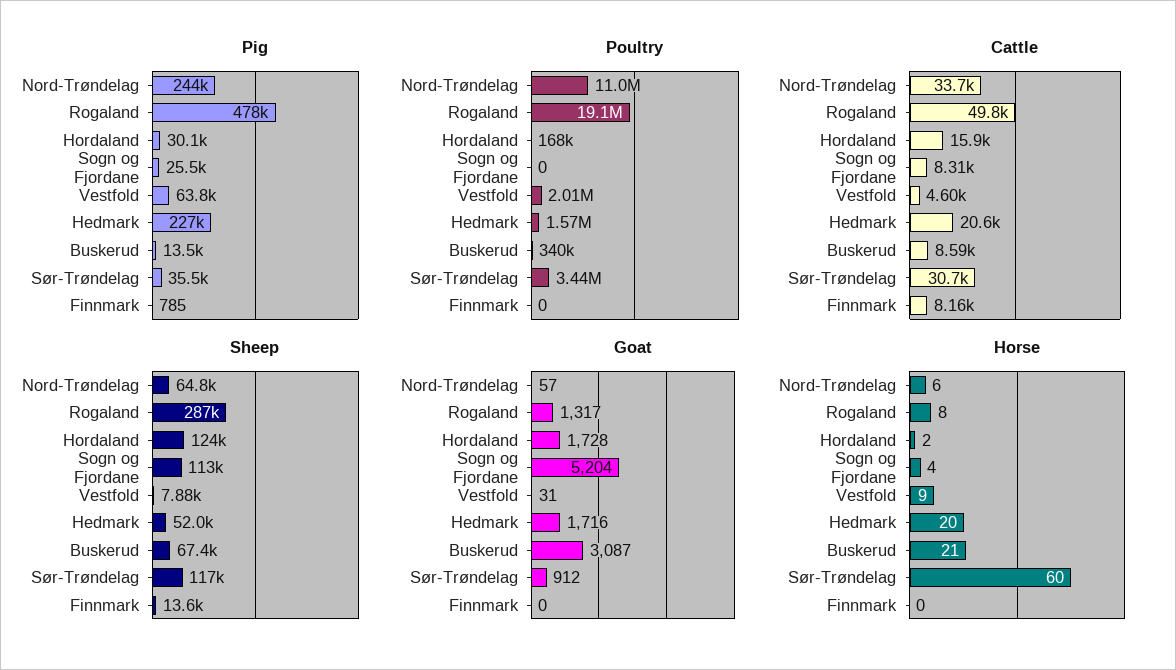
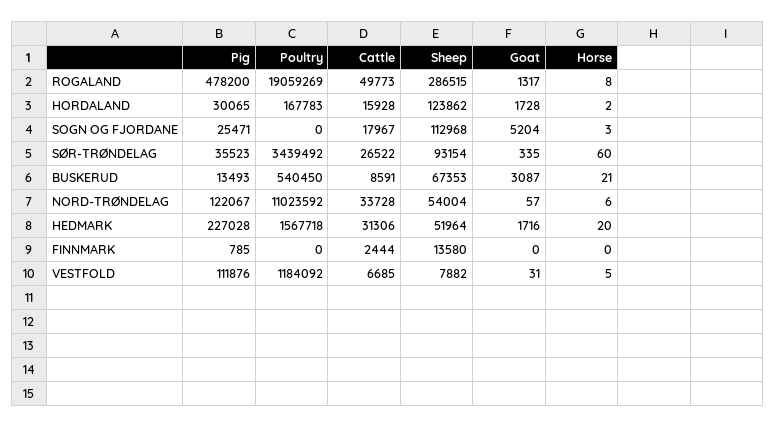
  {
    "Pig": {
-     "Nord-Trøndelag": 244000,
+     "Nord-Trøndelag": 122067,
      "Rogaland": 478200,
      "Hordaland": 30065,
      "Sogn og Fjordane": 25471,
-     "Vestfold": 63800,
+     "Vestfold": 111876,
      "Hedmark": 227028,
      "Buskerud": 13493,
      "Sør-Trøndelag": 35523,
      "Finnmark": 785
    },
    "Poultry": {
      "Nord-Trøndelag": 11023592,
      "Rogaland": 19059269,
      "Hordaland": 167783,
      "Sogn og Fjordane": 0,
-     "Vestfold": 2010000,
+     "Vestfold": 1184092,
      "Hedmark": 1567718,
-     "Buskerud": 340000,
+     "Buskerud": 540450,
      "Sør-Trøndelag": 3439492,
      "Finnmark": 0
    },
    "Cattle": {
      "Nord-Trøndelag": 33728,
      "Rogaland": 49773,
      "Hordaland": 15928,
-     "Sogn og Fjordane": 8310,
+     "Sogn og Fjordane": 17967,
-     "Vestfold": 4600,
+     "Vestfold": 6685,
-     "Hedmark": 20600,
+     "Hedmark": 31306,
      "Buskerud": 8591,
-     "Sør-Trøndelag": 30700,
+     "Sør-Trøndelag": 26522,
-     "Finnmark": 8160
+     "Finnmark": 2444
    },
    "Sheep": {
-     "Nord-Trøndelag": 64800,
+     "Nord-Trøndelag": 54004,
      "Rogaland": 286515,
      "Hordaland": 123862,
      "Sogn og Fjordane": 112968,
      "Vestfold": 7882,
      "Hedmark": 51964,
      "Buskerud": 67353,
-     "Sør-Trøndelag": 117000,
+     "Sør-Trøndelag": 93154,
      "Finnmark": 13580
    },
    "Goat": {
      "Nord-Trøndelag": 57,
      "Rogaland": 1317,
      "Hordaland": 1728,
      "Sogn og Fjordane": 5204,
      "Vestfold": 31,
      "Hedmark": 1716,
      "Buskerud": 3087,
-     "Sør-Trøndelag": 912,
+     "Sør-Trøndelag": 335,
      "Finnmark": 0
    },
    "Horse": {
      "Nord-Trøndelag": 6,
      "Rogaland": 8,
      "Hordaland": 2,
-     "Sogn og Fjordane": 4,
+     "Sogn og Fjordane": 3,
-     "Vestfold": 9,
+     "Vestfold": 5,
      "Hedmark": 20,
      "Buskerud": 21,
      "Sør-Trøndelag": 60,
      "Finnmark": 0
    }
  }

